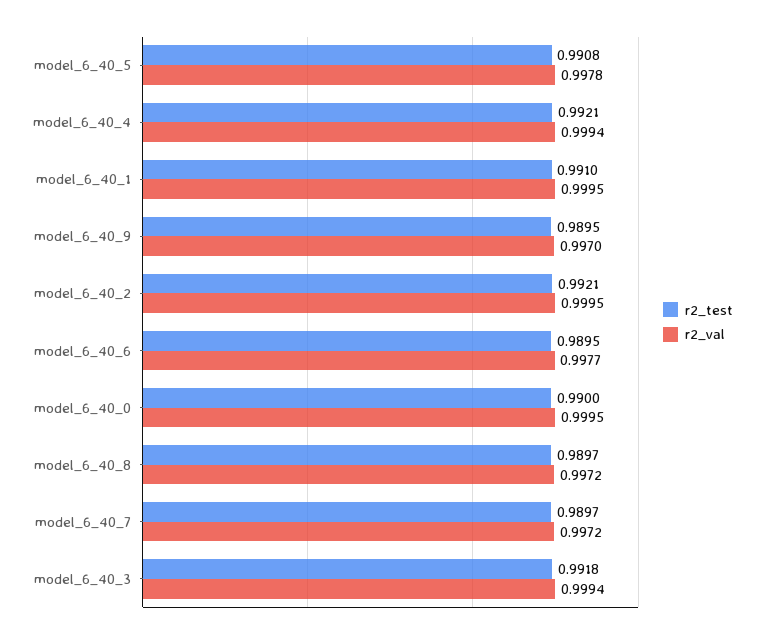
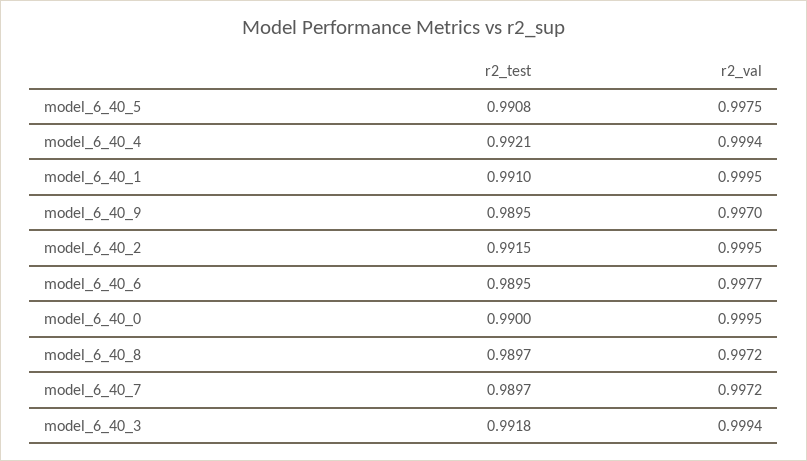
  {
    "r2_test": {
      "model_6_40_5": 0.9908,
      "model_6_40_4": 0.9921,
      "model_6_40_1": 0.991,
      "model_6_40_9": 0.9895,
-     "model_6_40_2": 0.9921,
+     "model_6_40_2": 0.9915,
      "model_6_40_6": 0.9895,
      "model_6_40_0": 0.99,
      "model_6_40_8": 0.9897,
      "model_6_40_7": 0.9897,
      "model_6_40_3": 0.9918
    },
    "r2_val": {
-     "model_6_40_5": 0.9978,
+     "model_6_40_5": 0.9975,
      "model_6_40_4": 0.9994,
      "model_6_40_1": 0.9995,
      "model_6_40_9": 0.997,
      "model_6_40_2": 0.9995,
      "model_6_40_6": 0.9977,
      "model_6_40_0": 0.9995,
      "model_6_40_8": 0.9972,
      "model_6_40_7": 0.9972,
      "model_6_40_3": 0.9994
    }
  }

